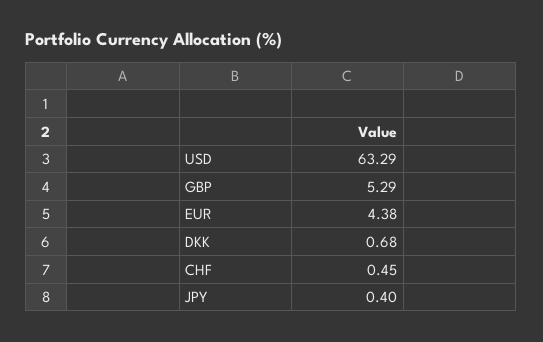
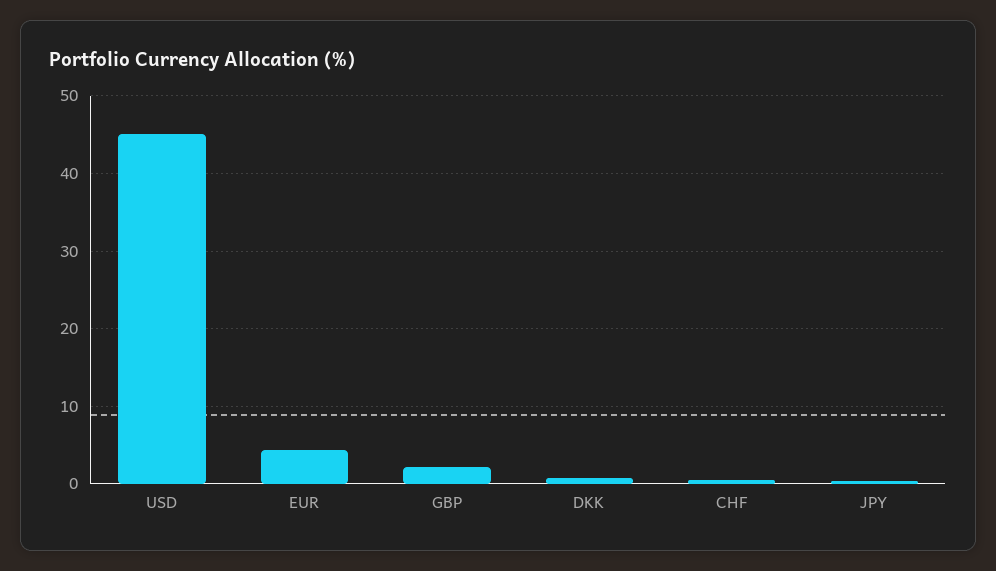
  {
-   "USD": 63.29,
+   "USD": 45,
-   "GBP": 5.29,
+   "GBP": 2,
    "EUR": 4.38,
    "DKK": 0.68,
    "CHF": 0.45,
    "JPY": 0.4
  }

